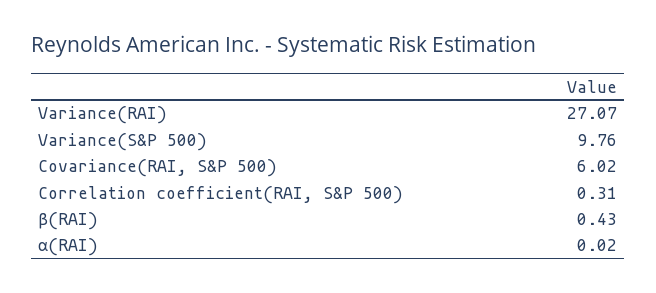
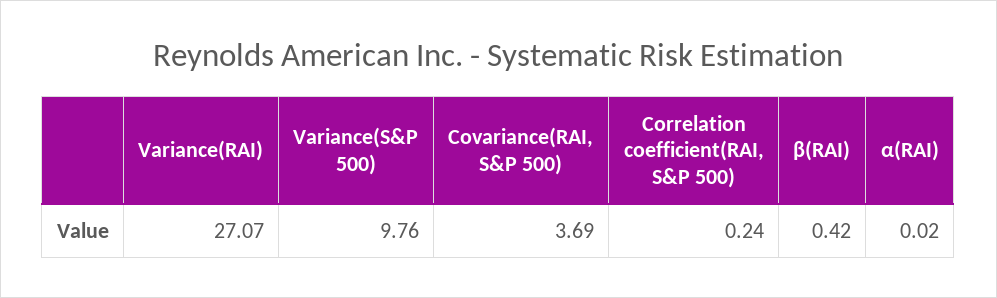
  {
    "Variance(RAI)": 27.07,
    "Variance(S&P 500)": 9.76,
-   "Covariance(RAI, S&P 500)": 6.02,
+   "Covariance(RAI, S&P 500)": 3.69,
-   "Correlation coefficient(RAI, S&P 500)": 0.31,
+   "Correlation coefficient(RAI, S&P 500)": 0.24,
-   "β(RAI)": 0.43,
+   "β(RAI)": 0.42,
    "α(RAI)": 0.02
  }

